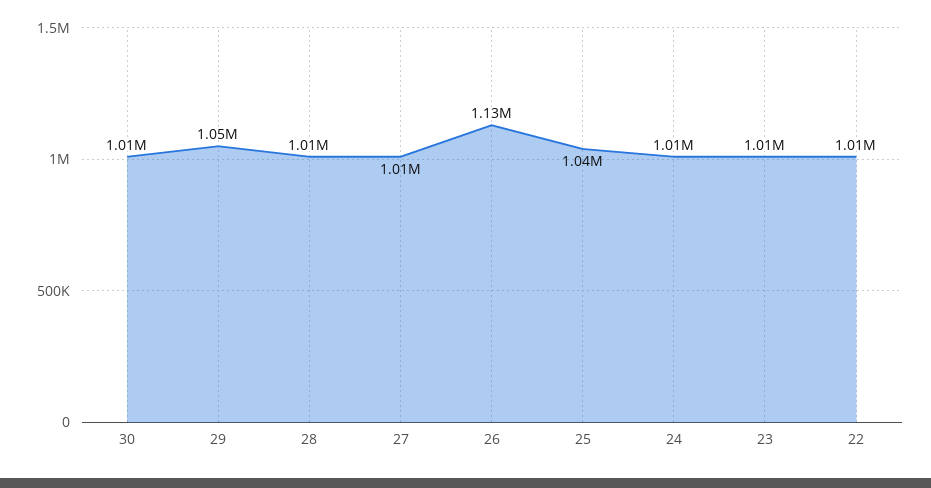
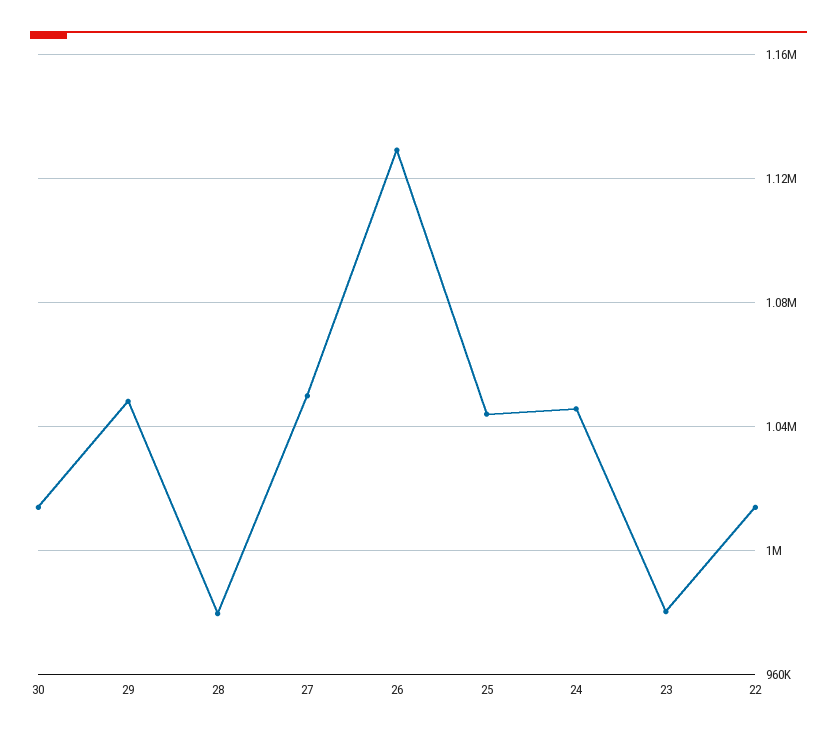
  {
    "30": 1010000,
    "29": 1050000,
-   "28": 1010000,
+   "28": 980000,
-   "27": 1010000,
+   "27": 1050000,
    "26": 1130000,
    "25": 1040000,
-   "24": 1010000,
+   "24": 1045000,
-   "23": 1010000,
+   "23": 980000,
    "22": 1010000
  }

